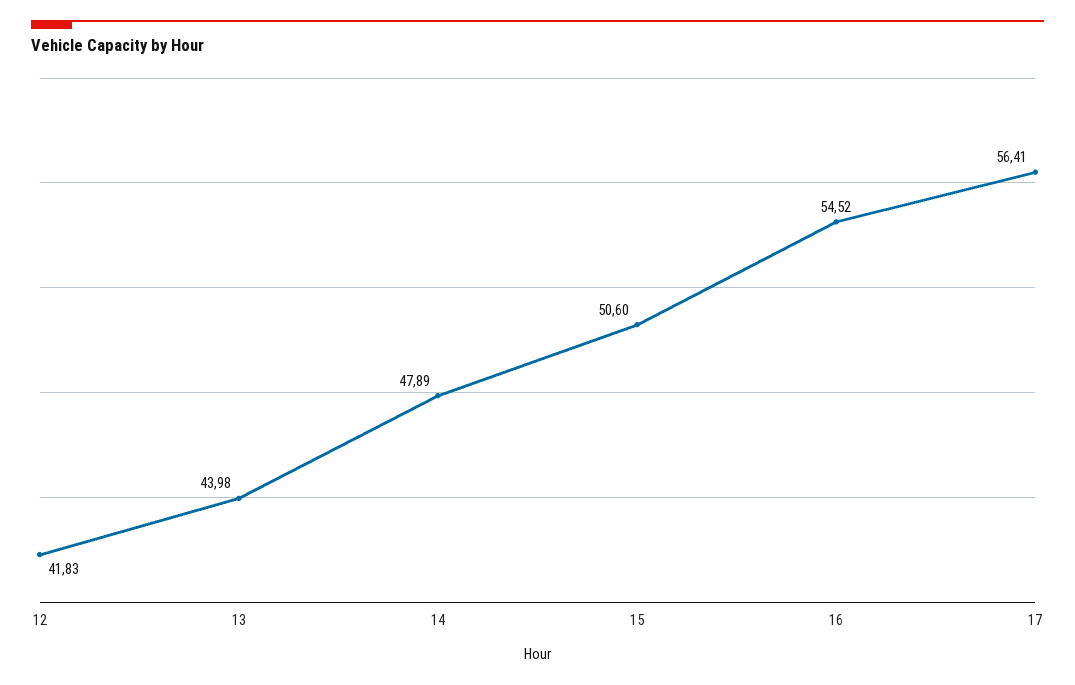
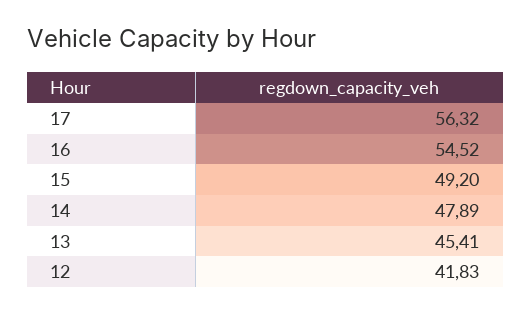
  {
    "12": 41.83,
-   "13": 43.98,
+   "13": 45.41,
    "14": 47.89,
-   "15": 50.6,
+   "15": 49.2,
    "16": 54.52,
-   "17": 56.41
+   "17": 56.32
  }

